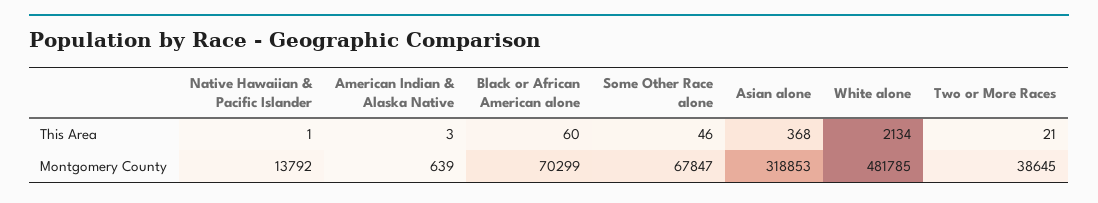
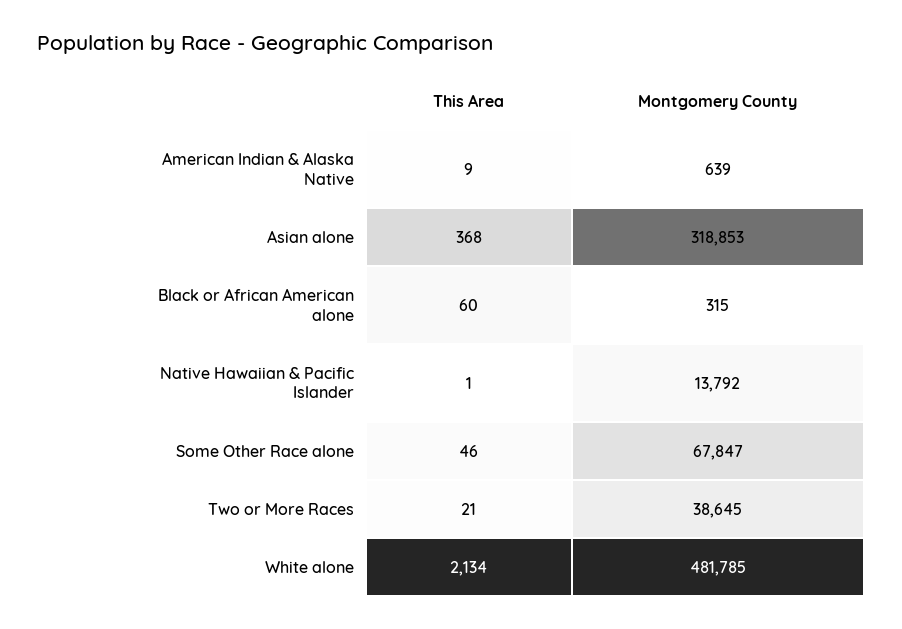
  {
    "Native Hawaiian & Pacific Islander": {
      "This Area": 1,
      "Montgomery County": 13792
    },
    "American Indian & Alaska Native": {
-     "This Area": 3,
+     "This Area": 9,
      "Montgomery County": 639
    },
    "Black or African American alone": {
      "This Area": 60,
-     "Montgomery County": 70299
+     "Montgomery County": 315
    },
    "Some Other Race alone": {
      "This Area": 46,
      "Montgomery County": 67847
    },
    "Asian alone": {
      "This Area": 368,
      "Montgomery County": 318853
    },
    "White alone": {
      "This Area": 2134,
      "Montgomery County": 481785
    },
    "Two or More Races": {
      "This Area": 21,
      "Montgomery County": 38645
    }
  }

